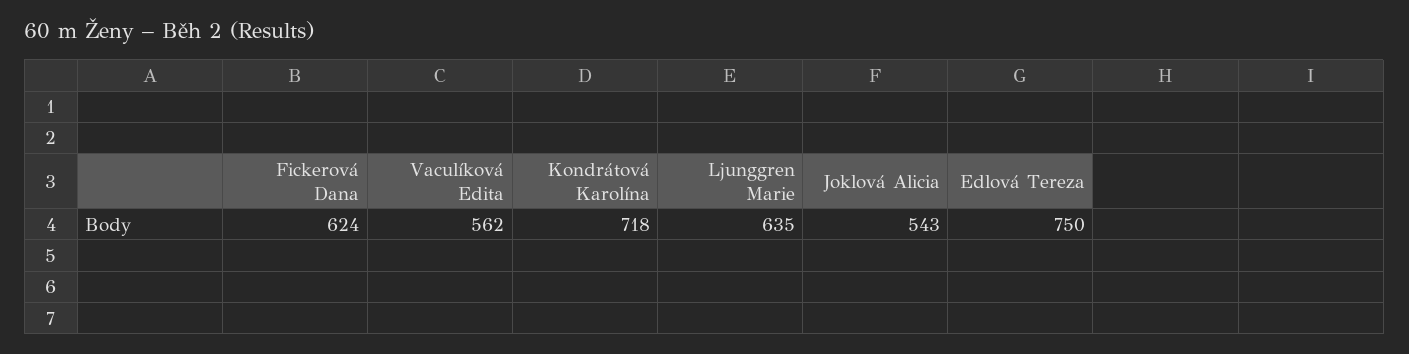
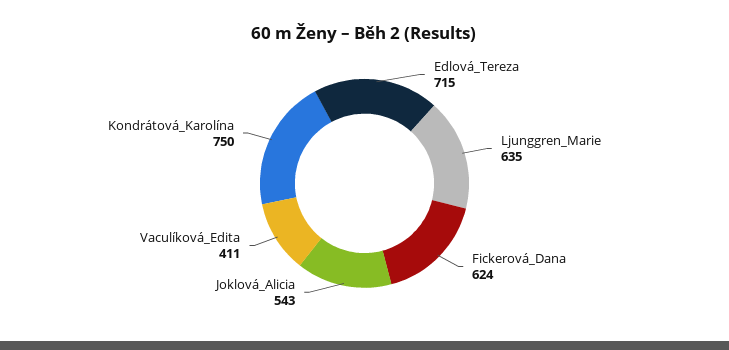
  {
    "Fickerová Dana": 624,
-   "Vaculíková Edita": 562,
+   "Vaculíková Edita": 411,
-   "Kondrátová Karolína": 718,
+   "Kondrátová Karolína": 750,
    "Ljunggren Marie": 635,
    "Joklová Alicia": 543,
-   "Edlová Tereza": 750
+   "Edlová Tereza": 715
  }

